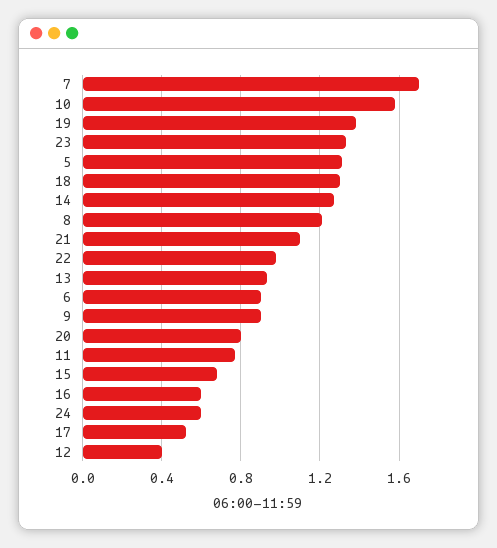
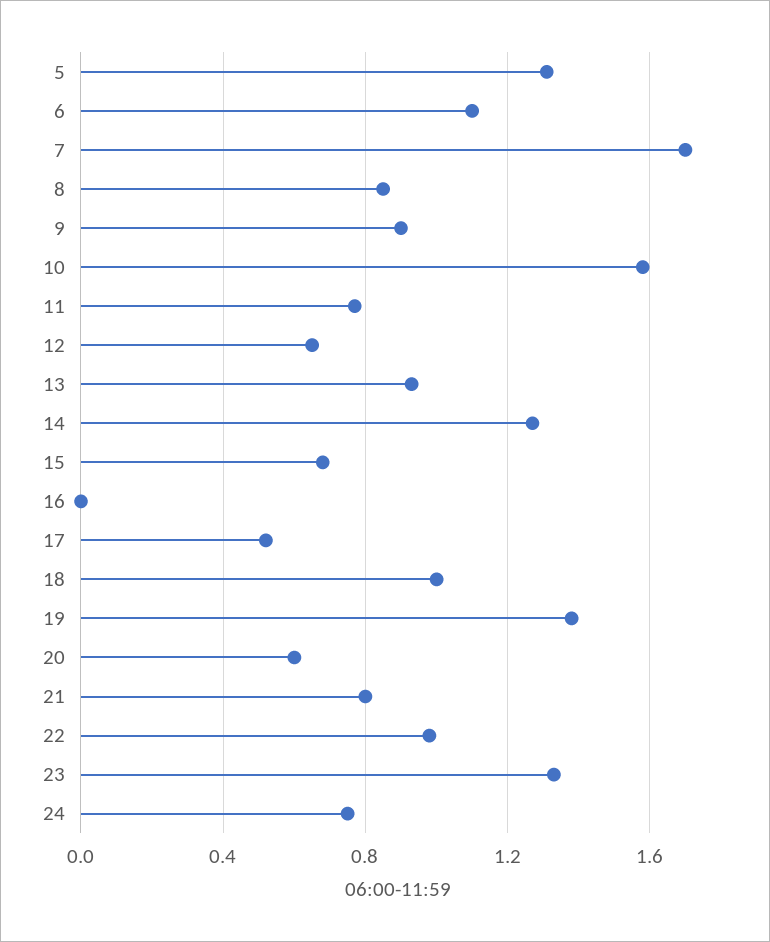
  {
    "7": 1.7,
    "10": 1.6,
    "19": 1.4,
    "23": 1.35,
    "5": 1.3,
-   "18": 1.3,
+   "18": 1,
    "14": 1.25,
-   "8": 1.2,
+   "8": 0.85,
-   "21": 1.1,
+   "21": 0.8,
    "22": 1,
    "13": 0.95,
-   "6": 0.9,
+   "6": 1.1,
    "9": 0.9,
-   "20": 0.8,
+   "20": 0.6,
    "11": 0.75,
    "15": 0.7,
-   "16": 0.6,
+   "16": 0,
-   "24": 0.6,
+   "24": 0.75,
    "17": 0.5,
-   "12": 0.4
+   "12": 0.65
  }

